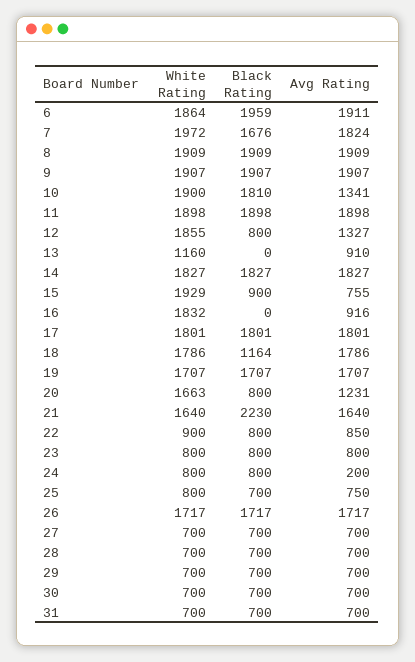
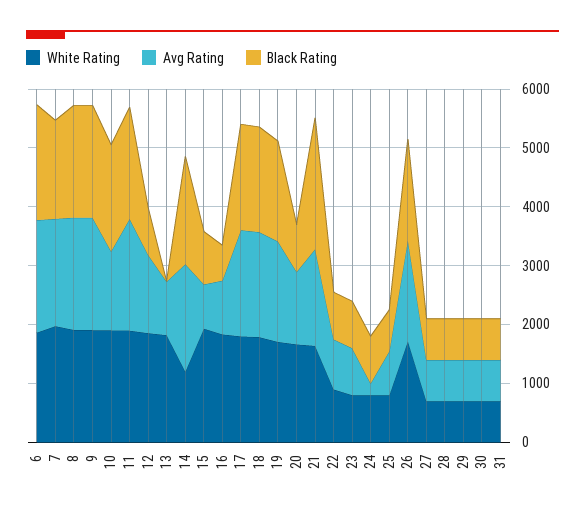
  {
    "White Rating": {
      "6": 1864,
      "7": 1972,
      "8": 1909,
      "9": 1907,
      "10": 1900,
      "11": 1898,
      "12": 1855,
-     "13": 1160,
+     "13": 1800,
-     "14": 1827,
+     "14": 1200,
      "15": 1929,
      "16": 1832,
      "17": 1801,
      "18": 1786,
      "19": 1707,
      "20": 1663,
      "21": 1640,
      "22": 900,
      "23": 800,
      "24": 800,
      "25": 800,
      "26": 1717,
      "27": 700,
      "28": 700,
      "29": 700,
      "30": 700,
      "31": 700
    },
    "Black Rating": {
      "6": 1959,
      "7": 1676,
      "8": 1909,
      "9": 1907,
      "10": 1810,
      "11": 1898,
      "12": 800,
      "13": 0,
      "14": 1827,
      "15": 900,
-     "16": 0,
+     "16": 600,
      "17": 1801,
-     "18": 1164,
+     "18": 1800,
      "19": 1707,
      "20": 800,
      "21": 2230,
      "22": 800,
      "23": 800,
      "24": 800,
      "25": 700,
      "26": 1717,
      "27": 700,
      "28": 700,
      "29": 700,
      "30": 700,
      "31": 700
    },
    "Avg Rating": {
      "6": 1911,
      "7": 1824,
      "8": 1909,
      "9": 1907,
      "10": 1341,
      "11": 1898,
      "12": 1327,
      "13": 910,
      "14": 1827,
      "15": 755,
      "16": 916,
      "17": 1801,
      "18": 1786,
      "19": 1707,
      "20": 1231,
      "21": 1640,
      "22": 850,
      "23": 800,
      "24": 200,
      "25": 750,
      "26": 1717,
      "27": 700,
      "28": 700,
      "29": 700,
      "30": 700,
      "31": 700
    }
  }

